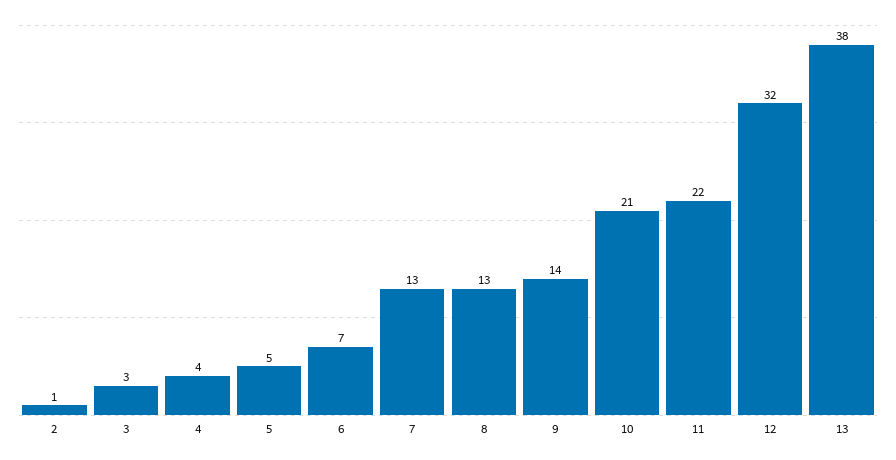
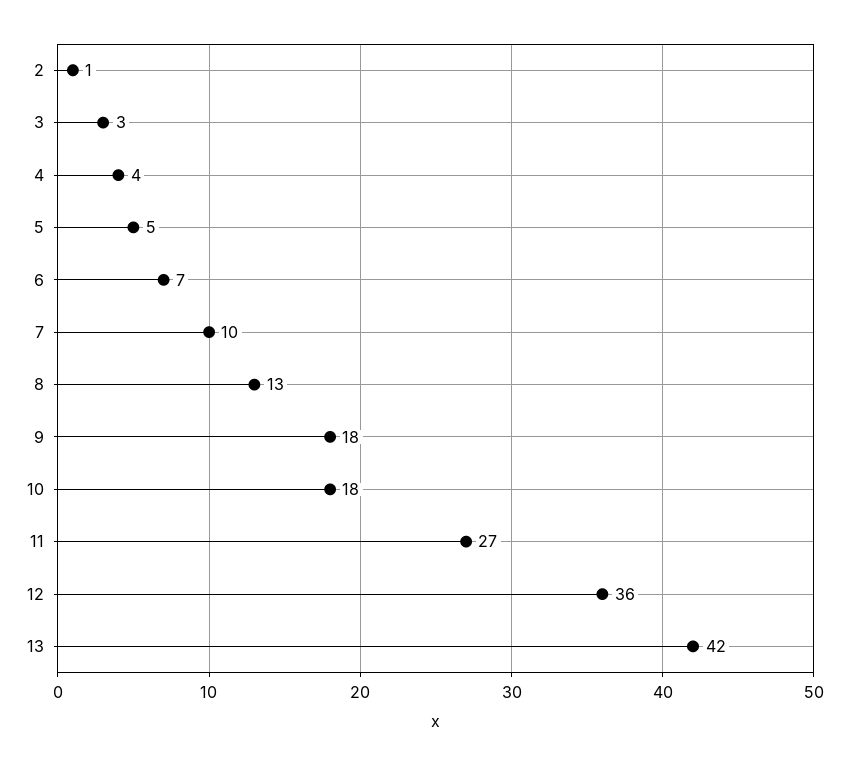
  {
    "2": 1,
    "3": 3,
    "4": 4,
    "5": 5,
    "6": 7,
-   "7": 13,
+   "7": 10,
    "8": 13,
-   "9": 14,
+   "9": 18,
-   "10": 21,
+   "10": 18,
-   "11": 22,
+   "11": 27,
-   "12": 32,
+   "12": 36,
-   "13": 38
+   "13": 42
  }

